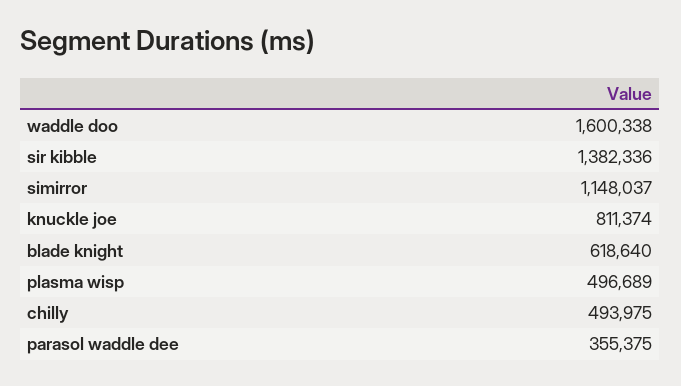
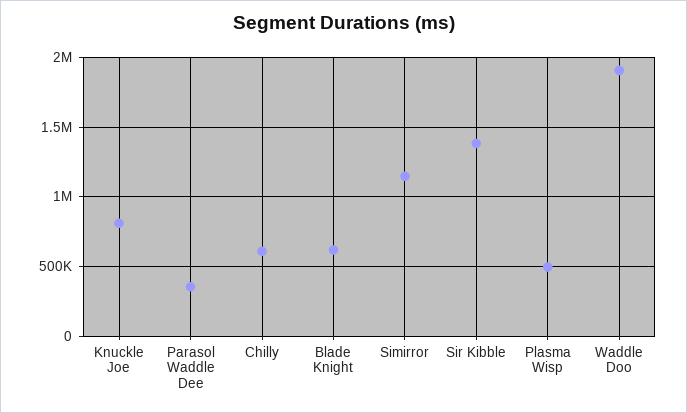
  {
-   "waddle doo": 1600338,
+   "waddle doo": 1900000,
    "sir kibble": 1382336,
    "simirror": 1148037,
    "knuckle joe": 811374,
    "blade knight": 618640,
    "plasma wisp": 496689,
-   "chilly": 493975,
+   "chilly": 600000,
    "parasol waddle dee": 355375
  }

